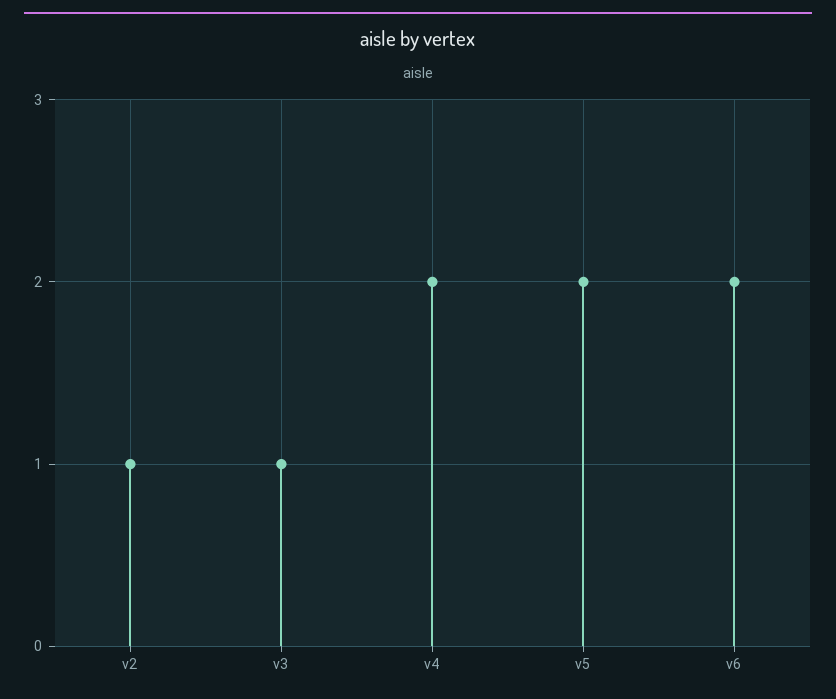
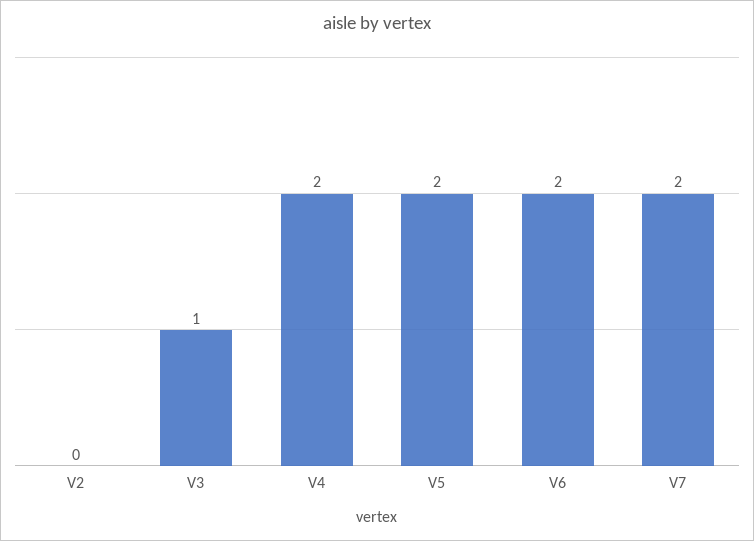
  {
-   "v2": 1,
+   "v2": 0,
    "v3": 1,
    "v4": 2,
    "v5": 2,
-   "v6": 2
+   "v6": 2,
+   "V7": 2
  }

